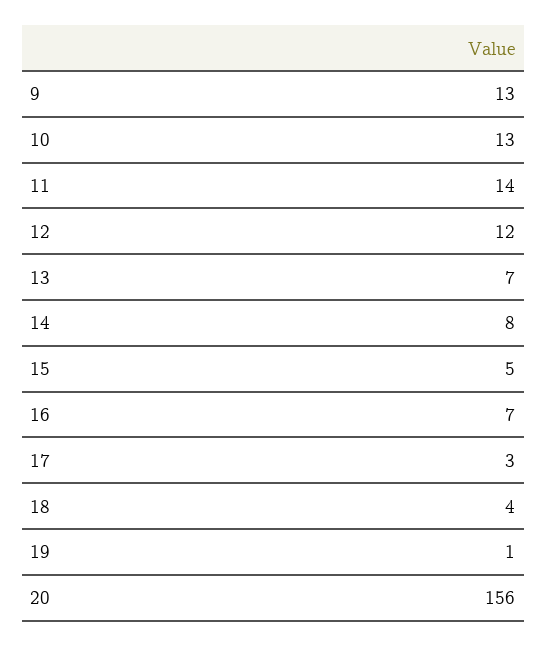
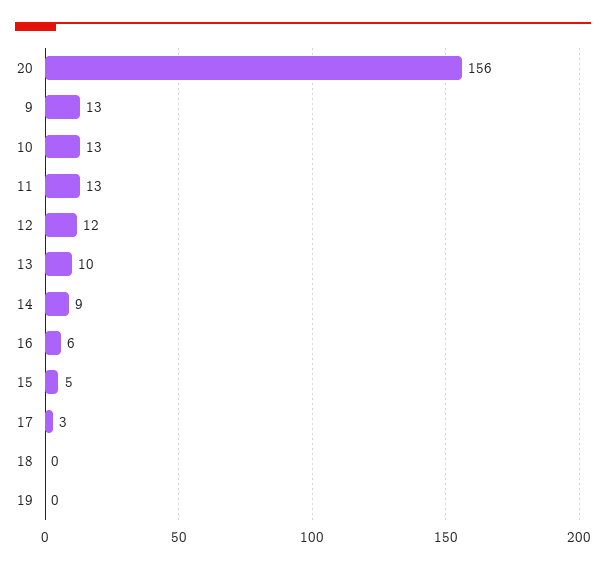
  {
    "9": 13,
    "10": 13,
-   "11": 14,
+   "11": 13,
    "12": 12,
-   "13": 7,
+   "13": 10,
-   "14": 8,
+   "14": 9,
    "15": 5,
-   "16": 7,
+   "16": 6,
    "17": 3,
-   "18": 4,
+   "18": 0,
-   "19": 1,
+   "19": 0,
    "20": 156
  }

